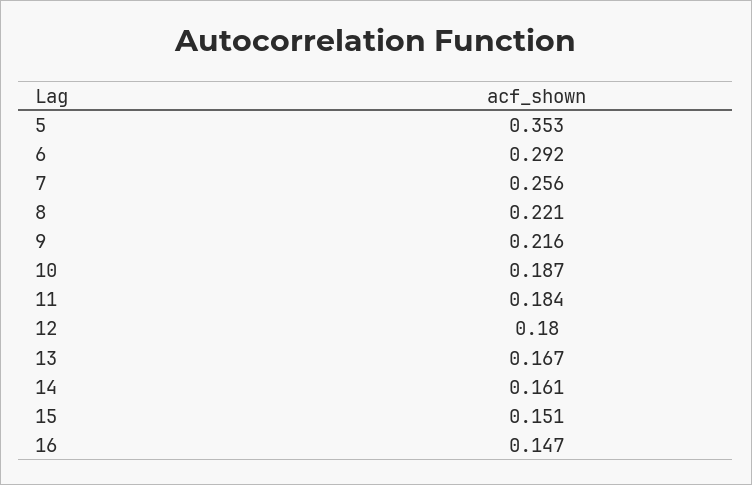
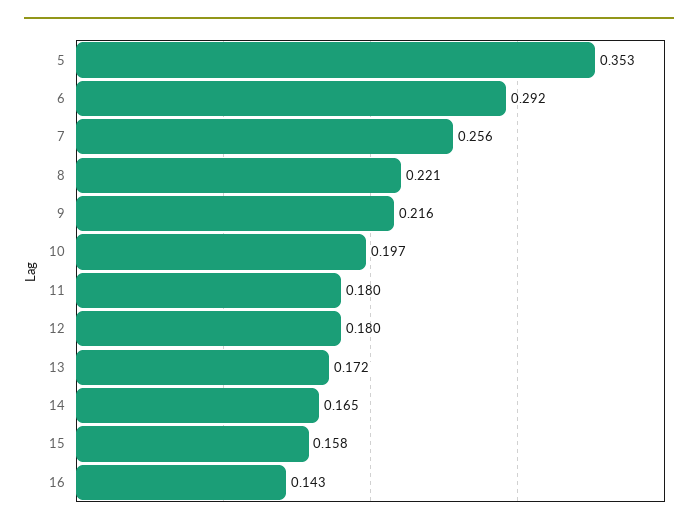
  {
    "5": 0.353,
    "6": 0.292,
    "7": 0.256,
    "8": 0.221,
    "9": 0.216,
-   "10": 0.187,
+   "10": 0.197,
-   "11": 0.184,
+   "11": 0.18,
    "12": 0.18,
-   "13": 0.167,
+   "13": 0.172,
-   "14": 0.161,
+   "14": 0.165,
-   "15": 0.151,
+   "15": 0.158,
-   "16": 0.147
+   "16": 0.143
  }

